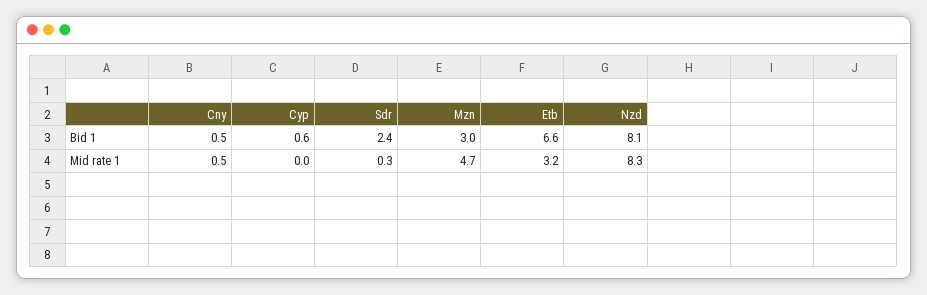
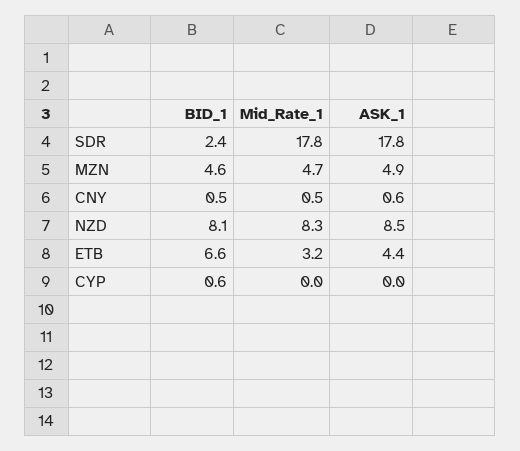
  {
    "Cny": {
      "Bid 1": 0.5,
-     "Mid rate 1": 0.5
+     "Mid rate 1": 0.5,
+     "ASK_1": 0.6
    },
    "Cyp": {
      "Bid 1": 0.6,
-     "Mid rate 1": 0
+     "Mid rate 1": 0,
+     "ASK_1": 0
    },
    "Sdr": {
      "Bid 1": 2.4,
-     "Mid rate 1": 0.3
+     "Mid rate 1": 17.8,
+     "ASK_1": 17.8
    },
    "Mzn": {
-     "Bid 1": 3,
+     "Bid 1": 4.6,
-     "Mid rate 1": 4.7
+     "Mid rate 1": 4.7,
+     "ASK_1": 4.9
    },
    "Etb": {
      "Bid 1": 6.6,
-     "Mid rate 1": 3.2
+     "Mid rate 1": 3.2,
+     "ASK_1": 4.4
    },
    "Nzd": {
      "Bid 1": 8.1,
-     "Mid rate 1": 8.3
+     "Mid rate 1": 8.3,
+     "ASK_1": 8.5
    }
  }

